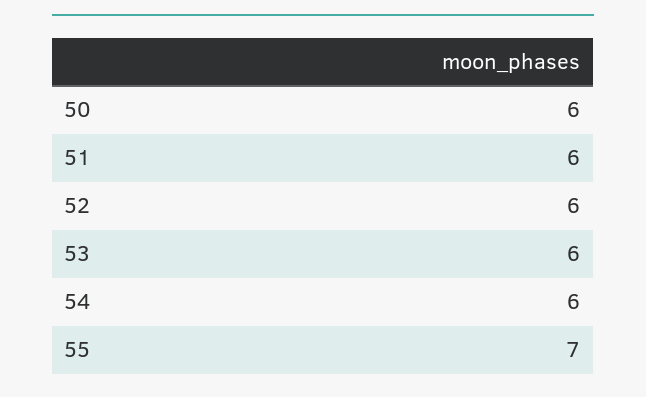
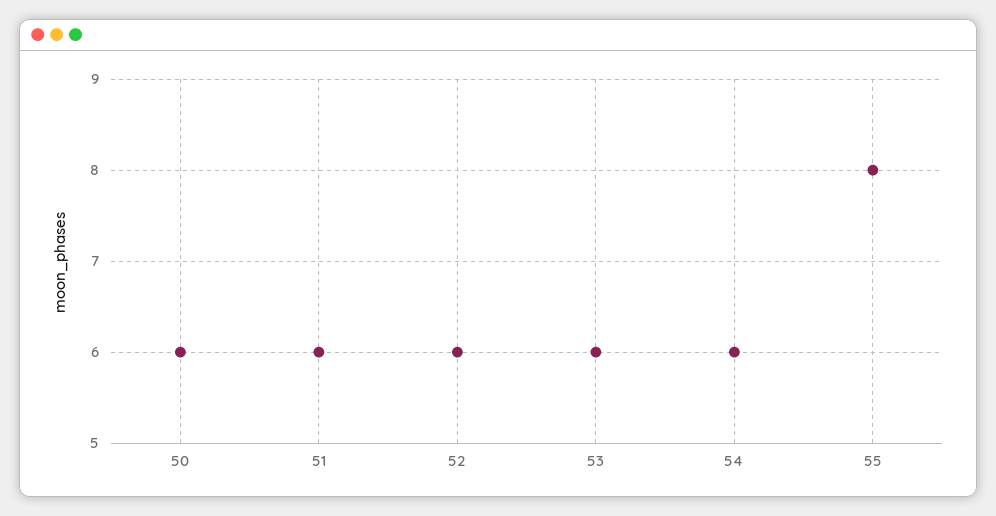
  {
    "50": 6,
    "51": 6,
    "52": 6,
    "53": 6,
    "54": 6,
-   "55": 7
+   "55": 8
  }

